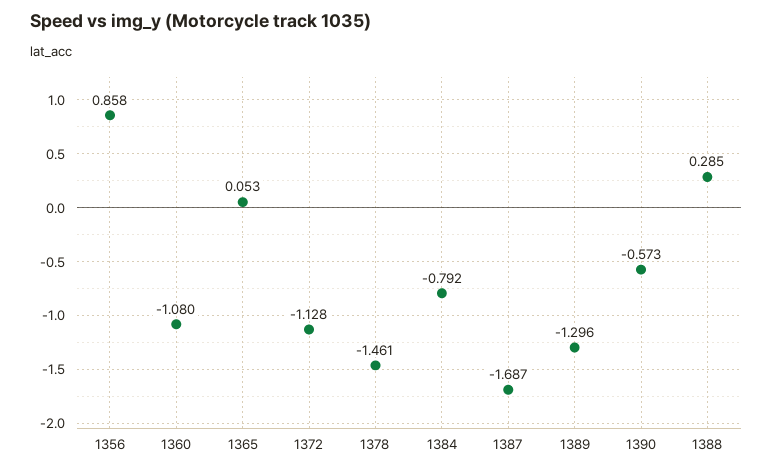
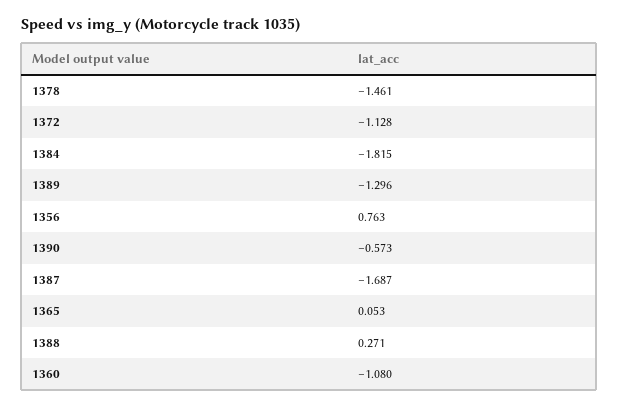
  {
-   "1356": 0.858,
+   "1356": 0.763,
    "1360": -1.08,
    "1365": 0.053,
    "1372": -1.128,
    "1378": -1.461,
-   "1384": -0.792,
+   "1384": -1.815,
    "1387": -1.687,
    "1389": -1.296,
    "1390": -0.573,
-   "1388": 0.285
+   "1388": 0.271
  }

